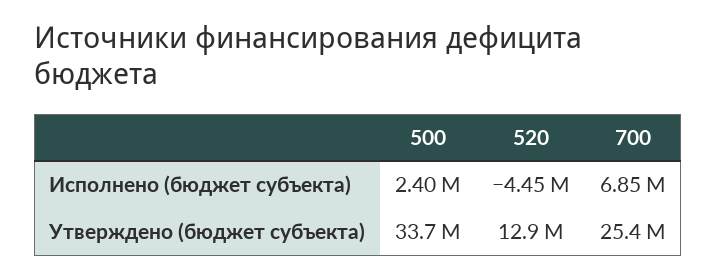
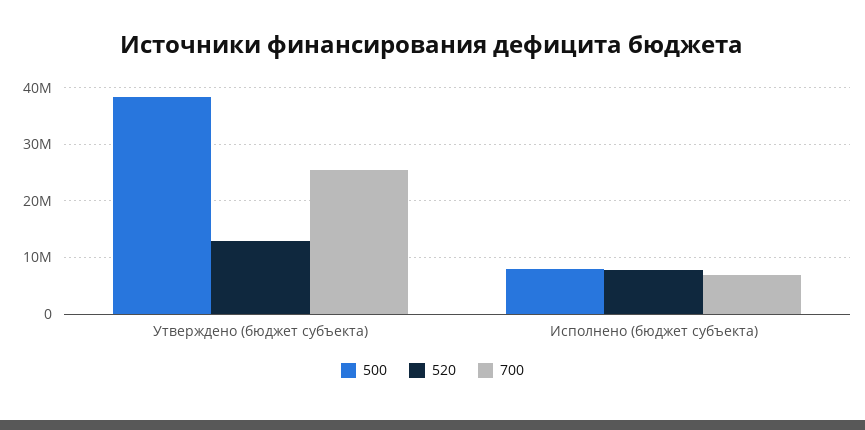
  {
    "500": {
-     "Исполнено (бюджет субъекта)": 2400000,
+     "Исполнено (бюджет субъекта)": 8000000,
-     "Утверждено (бюджет субъекта)": 33700000
+     "Утверждено (бюджет субъекта)": 38000000
    },
    "520": {
-     "Исполнено (бюджет субъекта)": -4450000,
+     "Исполнено (бюджет субъекта)": 8000000,
      "Утверждено (бюджет субъекта)": 12900000
    },
    "700": {
      "Исполнено (бюджет субъекта)": 6850000,
      "Утверждено (бюджет субъекта)": 25400000
    }
  }

